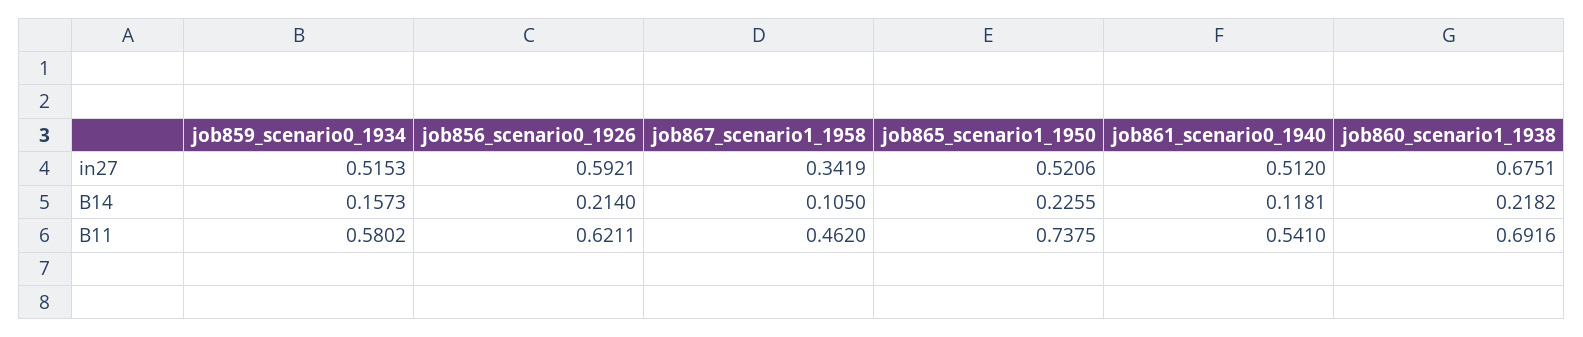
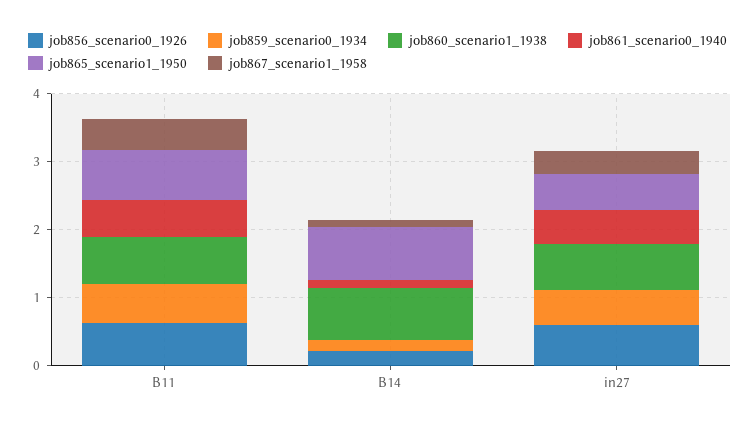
  {
    "job859_scenario0_1934": {
      "in27": 0.5153,
      "B14": 0.1573,
      "B11": 0.5802
    },
    "job856_scenario0_1926": {
      "in27": 0.5921,
      "B14": 0.214,
      "B11": 0.6211
    },
    "job867_scenario1_1958": {
      "in27": 0.3419,
      "B14": 0.105,
      "B11": 0.462
    },
    "job865_scenario1_1950": {
      "in27": 0.5206,
-     "B14": 0.2255,
+     "B14": 0.8,
      "B11": 0.7375
    },
    "job861_scenario0_1940": {
      "in27": 0.512,
      "B14": 0.1181,
      "B11": 0.541
    },
    "job860_scenario1_1938": {
      "in27": 0.6751,
-     "B14": 0.2182,
+     "B14": 0.8,
      "B11": 0.6916
    }
  }

